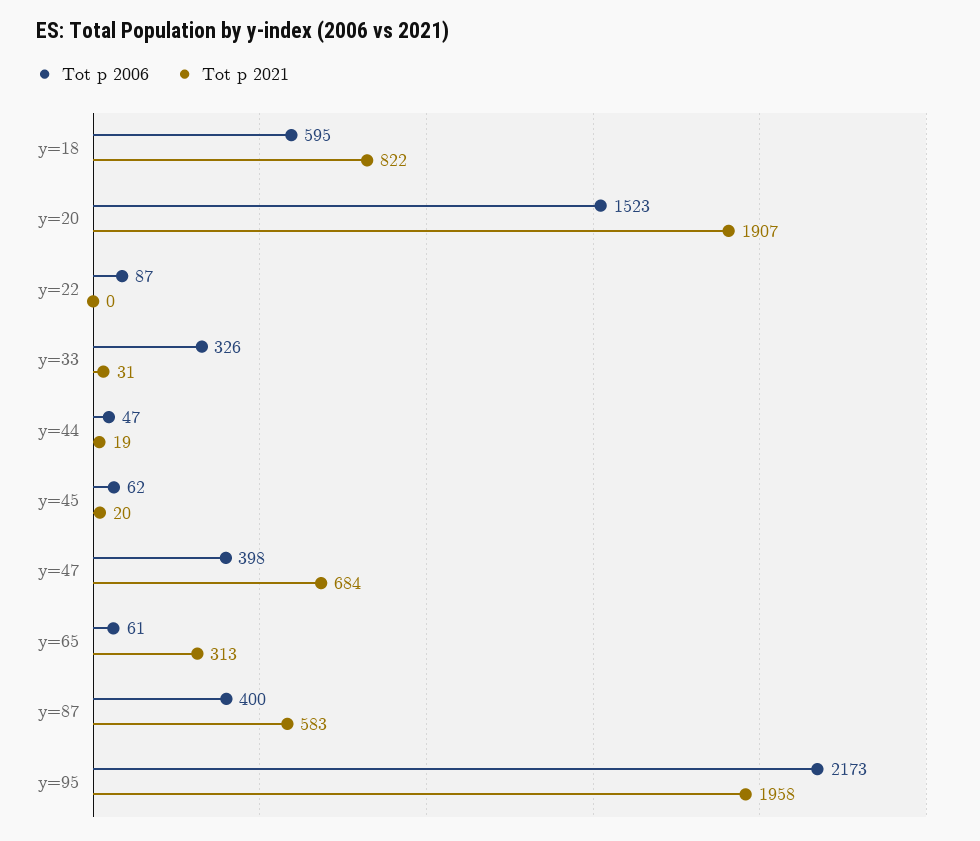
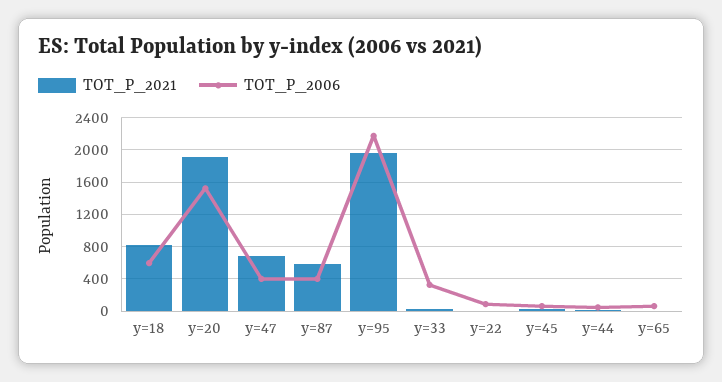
  {
    "Tot p 2006": {
      "y=18": 595,
      "y=20": 1523,
      "y=22": 87,
      "y=33": 326,
      "y=44": 47,
      "y=45": 62,
      "y=47": 398,
      "y=65": 61,
      "y=87": 400,
      "y=95": 2173
    },
    "Tot p 2021": {
      "y=18": 822,
      "y=20": 1907,
      "y=22": 0,
      "y=33": 31,
      "y=44": 19,
      "y=45": 20,
      "y=47": 684,
-     "y=65": 313,
+     "y=65": 0,
      "y=87": 583,
      "y=95": 1958
    }
  }

